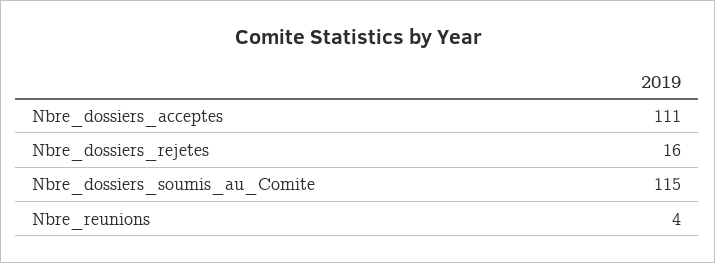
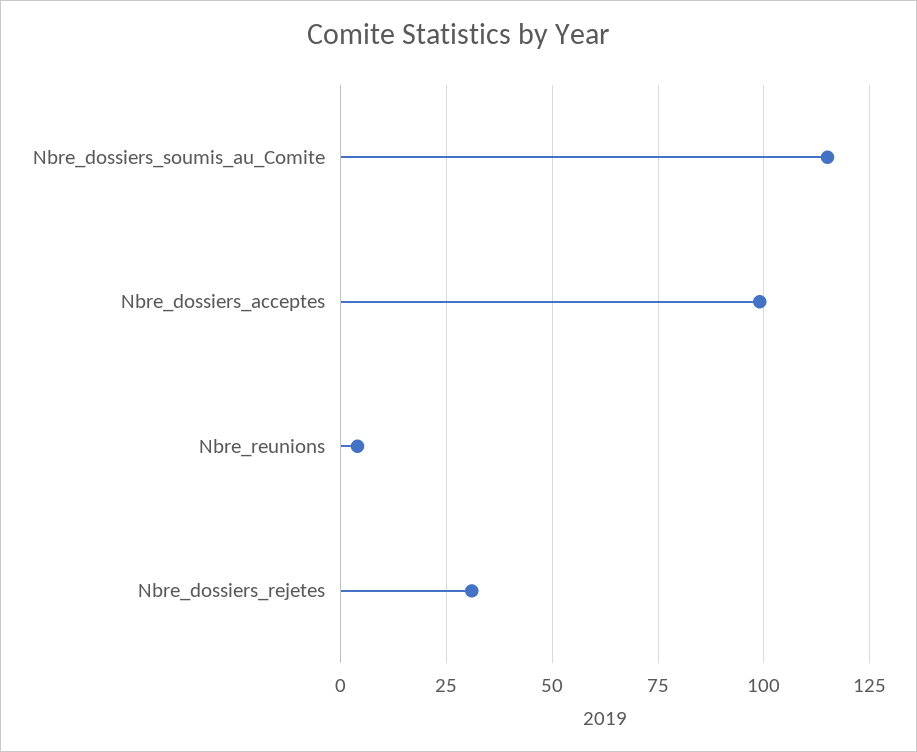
  {
-   "Nbre_dossiers_acceptes": 111,
+   "Nbre_dossiers_acceptes": 100,
-   "Nbre_dossiers_rejetes": 16,
+   "Nbre_dossiers_rejetes": 30,
    "Nbre_dossiers_soumis_au_Comite": 115,
    "Nbre_reunions": 4
  }

